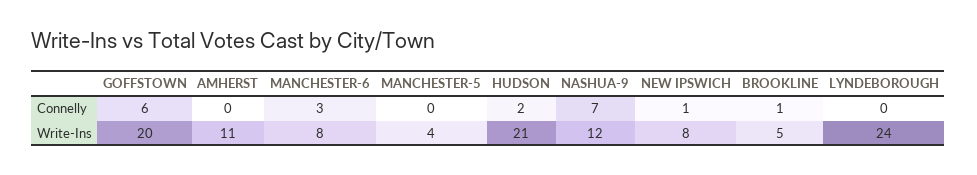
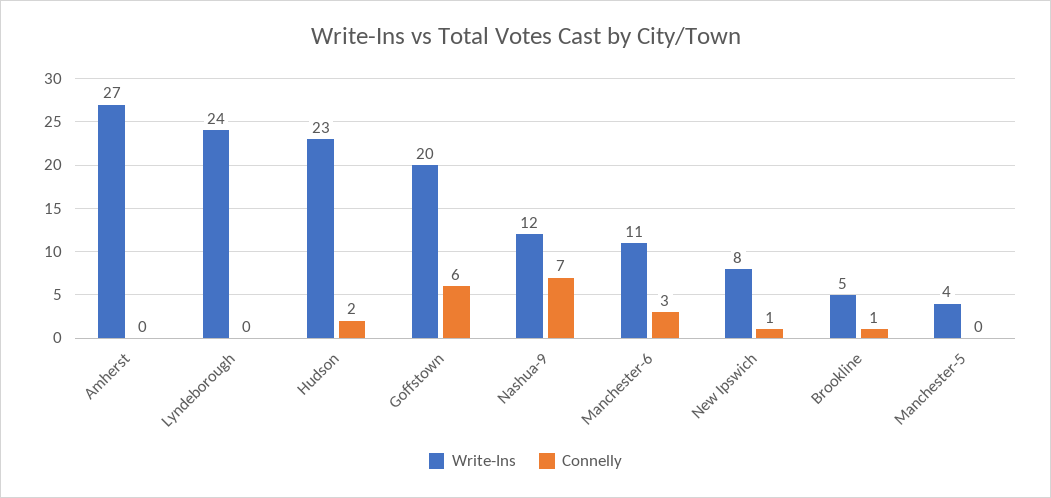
  {
    "Connelly": {
      "GOFFSTOWN": 6,
      "AMHERST": 0,
      "MANCHESTER-6": 3,
      "MANCHESTER-5": 0,
      "HUDSON": 2,
      "NASHUA-9": 7,
      "NEW IPSWICH": 1,
      "BROOKLINE": 1,
      "LYNDEBOROUGH": 0
    },
    "Write-Ins": {
      "GOFFSTOWN": 20,
-     "AMHERST": 11,
+     "AMHERST": 27,
-     "MANCHESTER-6": 8,
+     "MANCHESTER-6": 11,
      "MANCHESTER-5": 4,
-     "HUDSON": 21,
+     "HUDSON": 23,
      "NASHUA-9": 12,
      "NEW IPSWICH": 8,
      "BROOKLINE": 5,
      "LYNDEBOROUGH": 24
    }
  }

